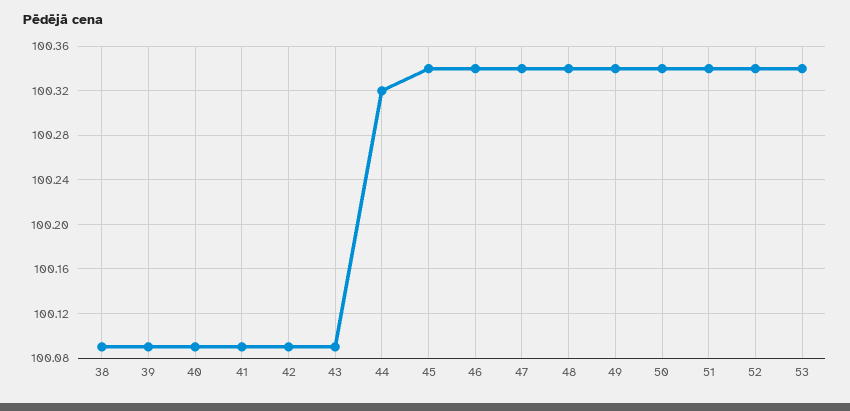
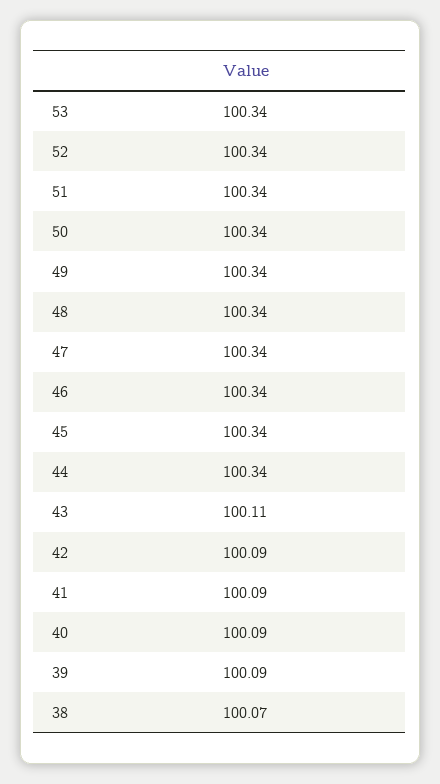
  {
-   "38": 100.09,
+   "38": 100.07,
    "39": 100.09,
    "40": 100.09,
    "41": 100.09,
    "42": 100.09,
-   "43": 100.09,
+   "43": 100.11,
-   "44": 100.32,
+   "44": 100.34,
    "45": 100.34,
    "46": 100.34,
    "47": 100.34,
    "48": 100.34,
    "49": 100.34,
    "50": 100.34,
    "51": 100.34,
    "52": 100.34,
    "53": 100.34
  }

